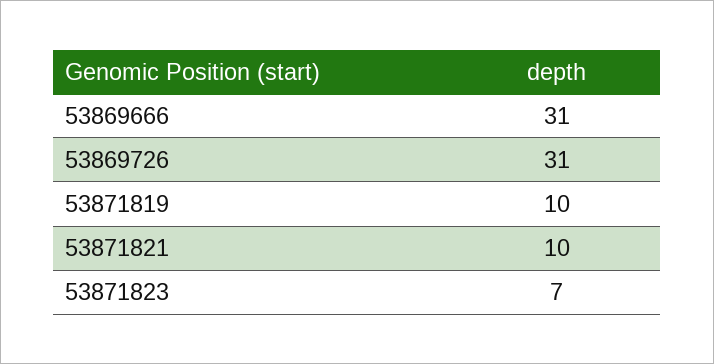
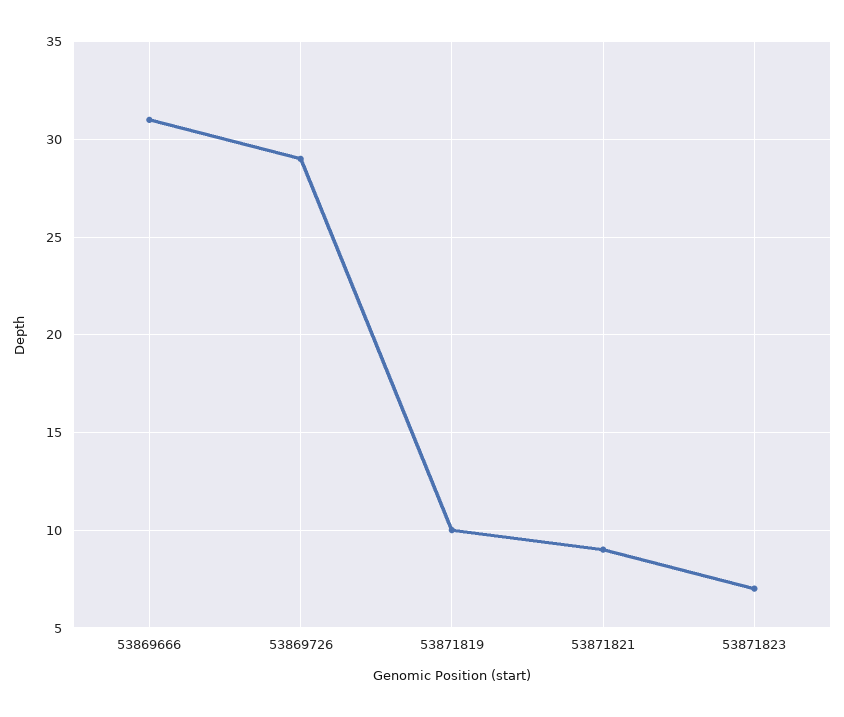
  {
    "53869666": 31,
-   "53869726": 31,
+   "53869726": 29,
    "53871819": 10,
-   "53871821": 10,
+   "53871821": 9,
    "53871823": 7
  }

